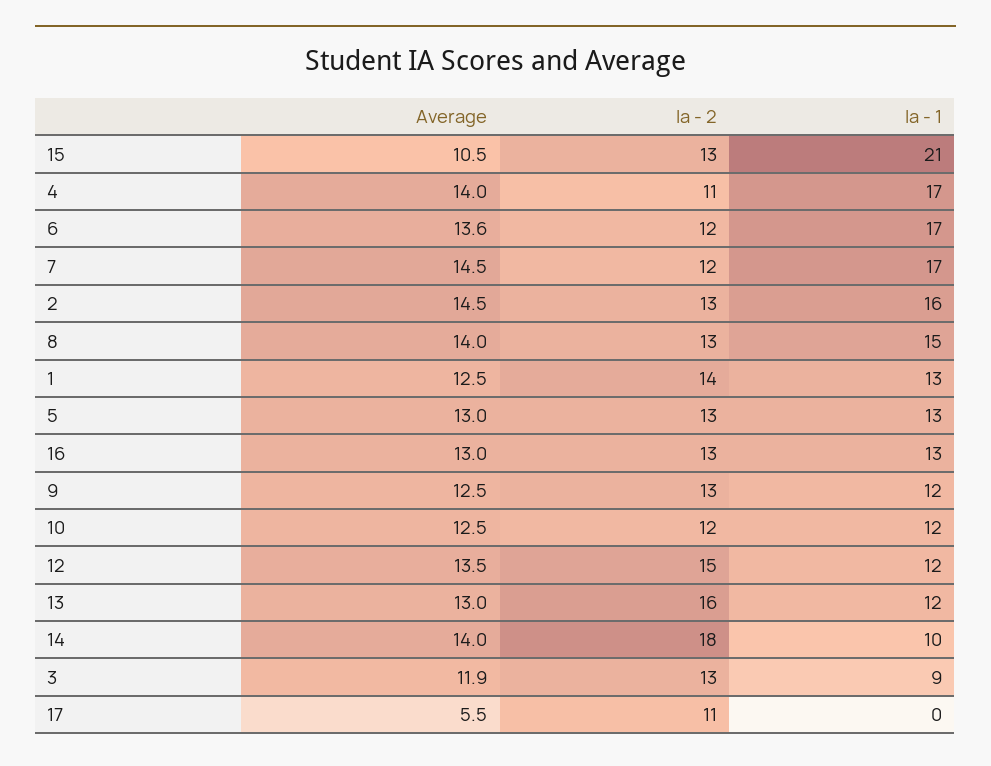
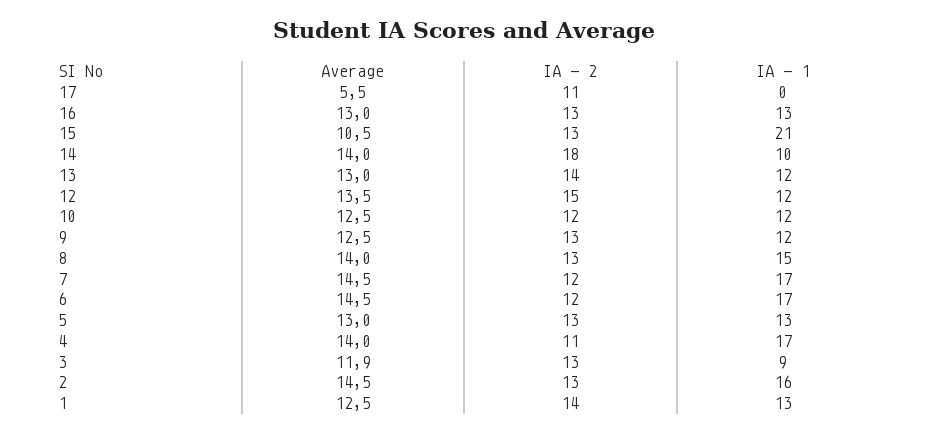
  {
    "Average": {
      "15": 10.5,
      "4": 14,
-     "6": 13.6,
+     "6": 14.5,
      "7": 14.5,
      "2": 14.5,
      "8": 14,
      "1": 12.5,
      "5": 13,
      "16": 13,
      "9": 12.5,
      "10": 12.5,
      "12": 13.5,
      "13": 13,
      "14": 14,
      "3": 11.9,
      "17": 5.5
    },
    "Ia - 2": {
      "15": 13,
      "4": 11,
      "6": 12,
      "7": 12,
      "2": 13,
      "8": 13,
      "1": 14,
      "5": 13,
      "16": 13,
      "9": 13,
      "10": 12,
      "12": 15,
-     "13": 16,
+     "13": 14,
      "14": 18,
      "3": 13,
      "17": 11
    },
    "Ia - 1": {
      "15": 21,
      "4": 17,
      "6": 17,
      "7": 17,
      "2": 16,
      "8": 15,
      "1": 13,
      "5": 13,
      "16": 13,
      "9": 12,
      "10": 12,
      "12": 12,
      "13": 12,
      "14": 10,
      "3": 9,
      "17": 0
    }
  }

